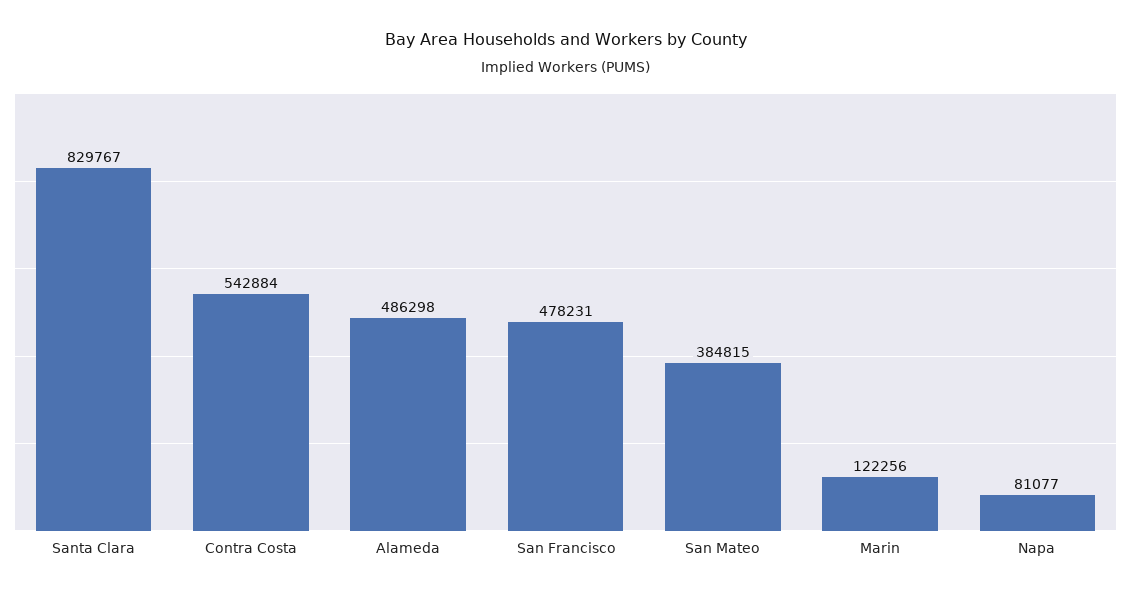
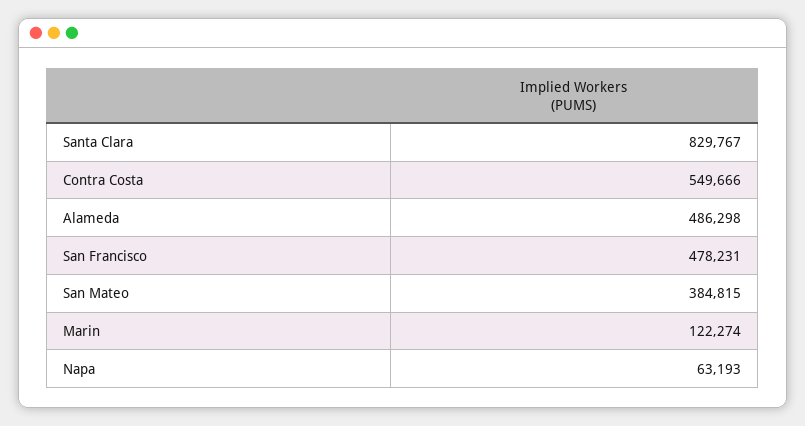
  {
    "Santa Clara": 829767,
-   "Contra Costa": 542884,
+   "Contra Costa": 549666,
    "Alameda": 486298,
    "San Francisco": 478231,
    "San Mateo": 384815,
-   "Marin": 122256,
+   "Marin": 122274,
-   "Napa": 81077
+   "Napa": 63193
  }

